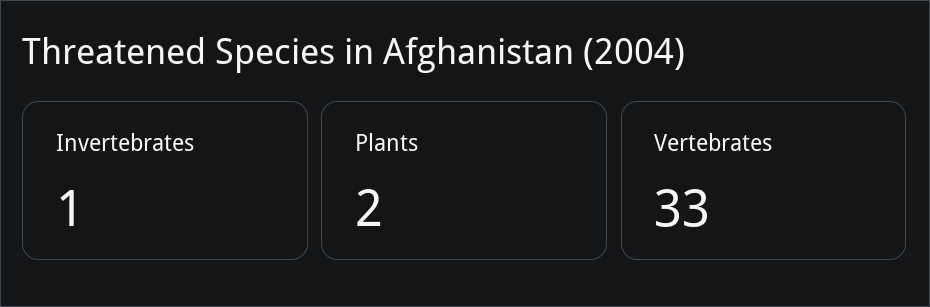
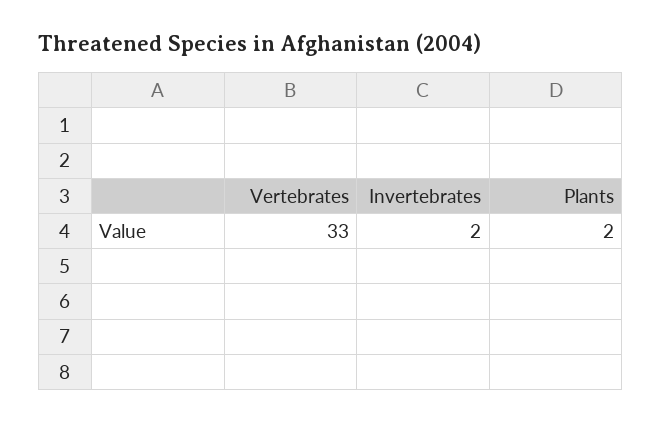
  {
-   "Invertebrates": 1,
+   "Invertebrates": 2,
    "Plants": 2,
    "Vertebrates": 33
  }

